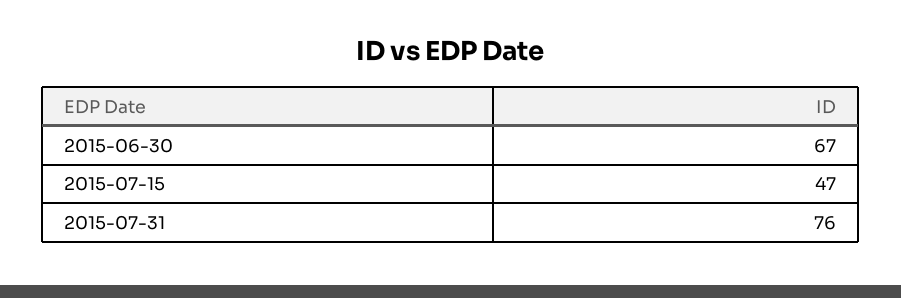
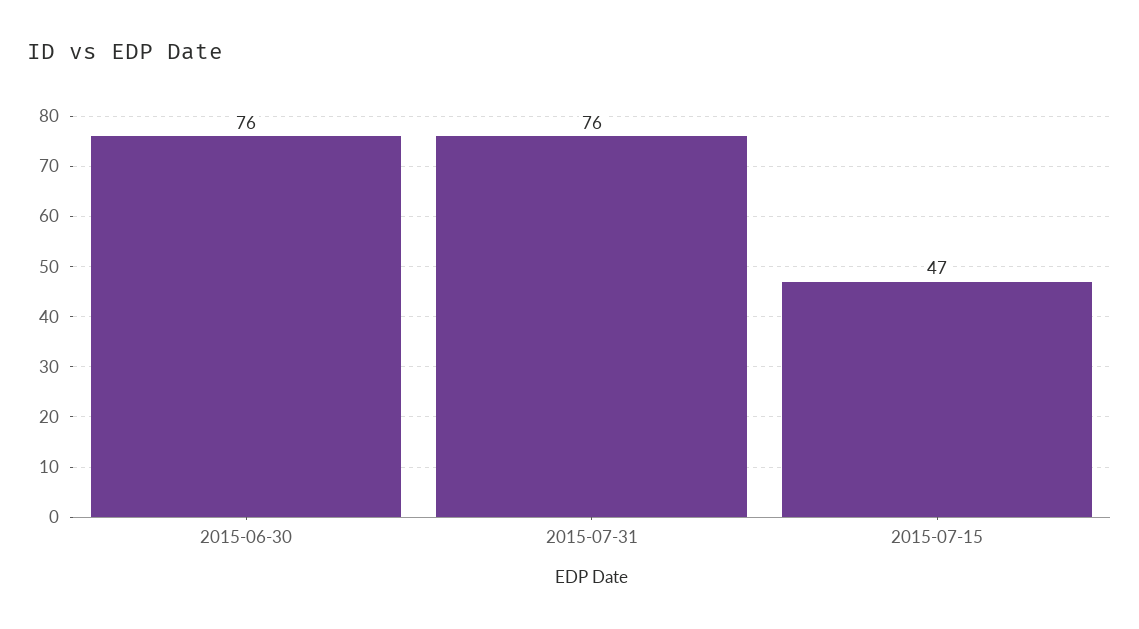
  {
-   "2015-06-30": 67,
+   "2015-06-30": 76,
    "2015-07-15": 47,
    "2015-07-31": 76
  }

